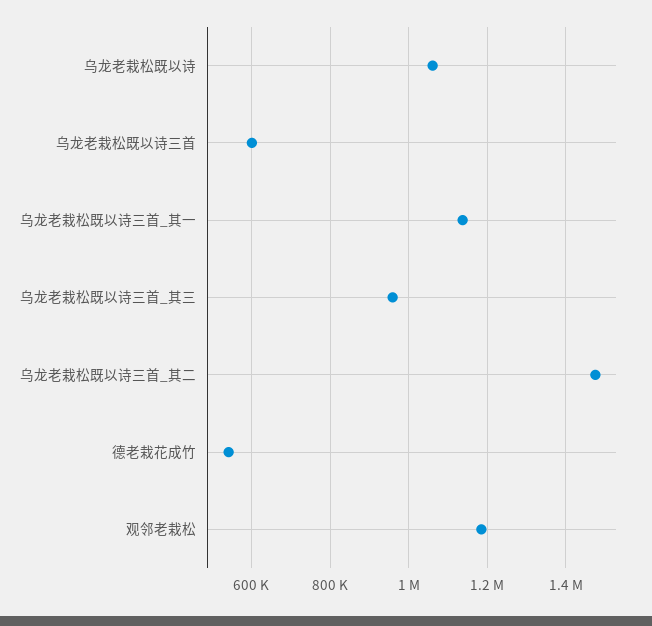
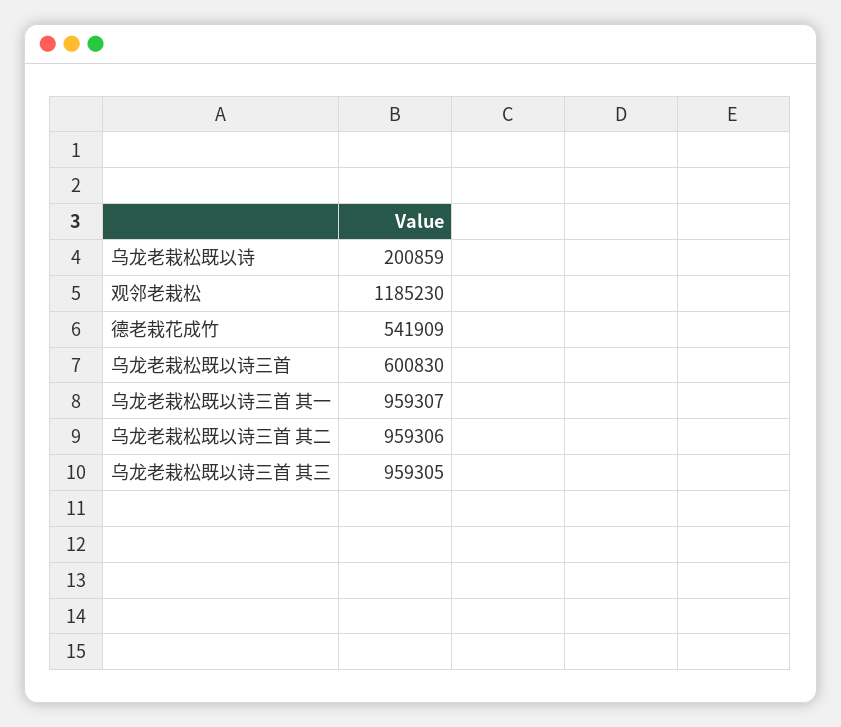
  {
-   "乌龙老栽松既以诗": 1060000,
+   "乌龙老栽松既以诗": 200859,
    "乌龙老栽松既以诗三首": 600830,
-   "乌龙老栽松既以诗三首_其一": 1140000,
+   "乌龙老栽松既以诗三首_其一": 959307,
    "乌龙老栽松既以诗三首_其三": 959305,
-   "乌龙老栽松既以诗三首_其二": 1480000,
+   "乌龙老栽松既以诗三首_其二": 959306,
    "德老栽花成竹": 541909,
    "观邻老栽松": 1185230
  }

